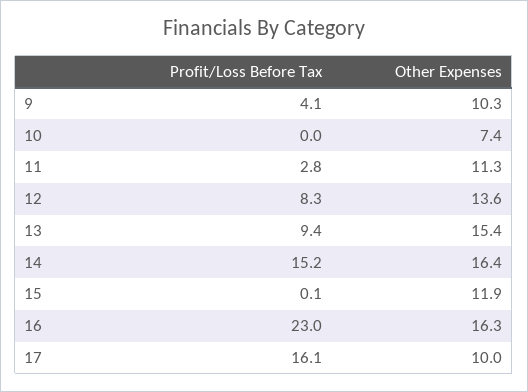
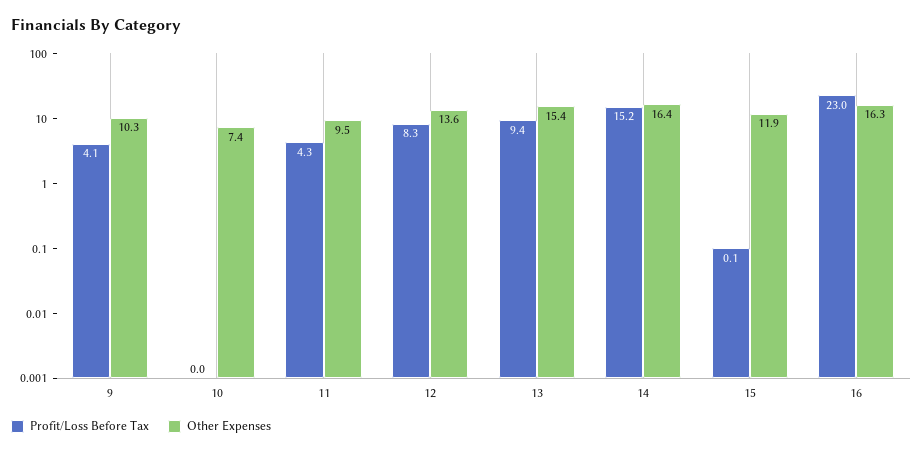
  {
    "Profit/Loss Before Tax": {
      "9": 4.1,
      "10": 0,
-     "11": 2.8,
+     "11": 4.3,
      "12": 8.3,
      "13": 9.4,
      "14": 15.2,
      "15": 0.1,
-     "16": 23,
+     "16": 23
-     "17": 16.1
    },
    "Other Expenses": {
      "9": 10.3,
      "10": 7.4,
-     "11": 11.3,
+     "11": 9.5,
      "12": 13.6,
      "13": 15.4,
      "14": 16.4,
      "15": 11.9,
-     "16": 16.3,
+     "16": 16.3
-     "17": 10
    }
  }

